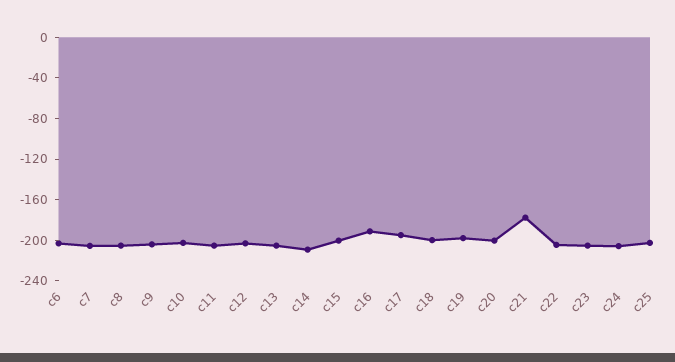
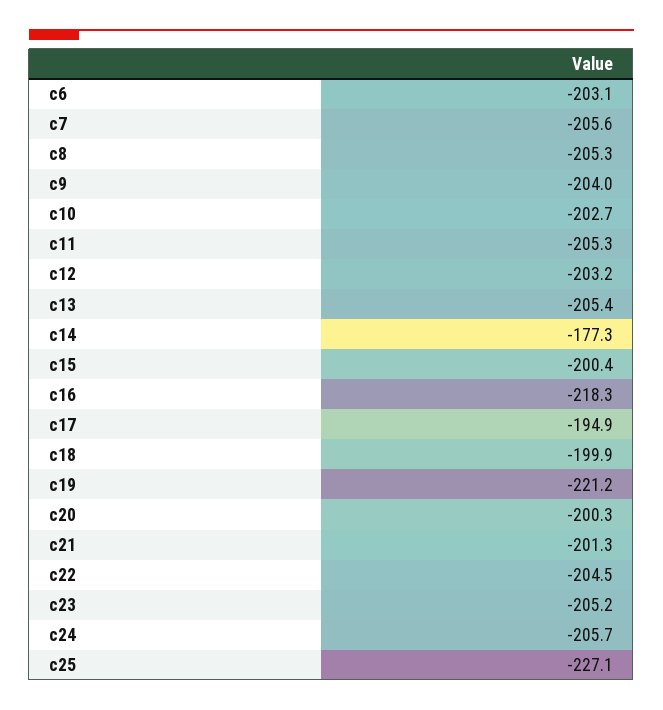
  {
    "c6": -203.1,
    "c7": -205.6,
    "c8": -205.3,
    "c9": -204,
    "c10": -202.7,
    "c11": -205.3,
    "c12": -203.2,
    "c13": -205.4,
-   "c14": -210,
+   "c14": -177.3,
    "c15": -200.4,
-   "c16": -190,
+   "c16": -218.3,
    "c17": -194.9,
    "c18": -199.9,
-   "c19": -200,
+   "c19": -221.2,
    "c20": -200.3,
-   "c21": -180,
+   "c21": -201.3,
    "c22": -204.5,
    "c23": -205.2,
    "c24": -205.7,
-   "c25": -200
+   "c25": -227.1
  }

